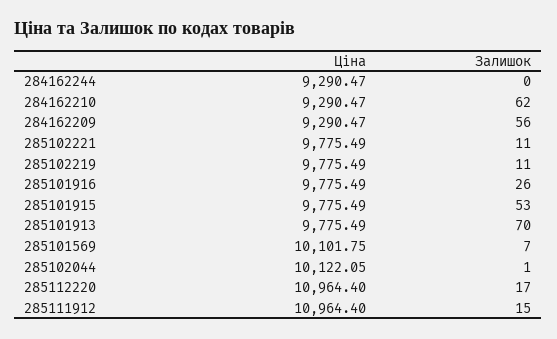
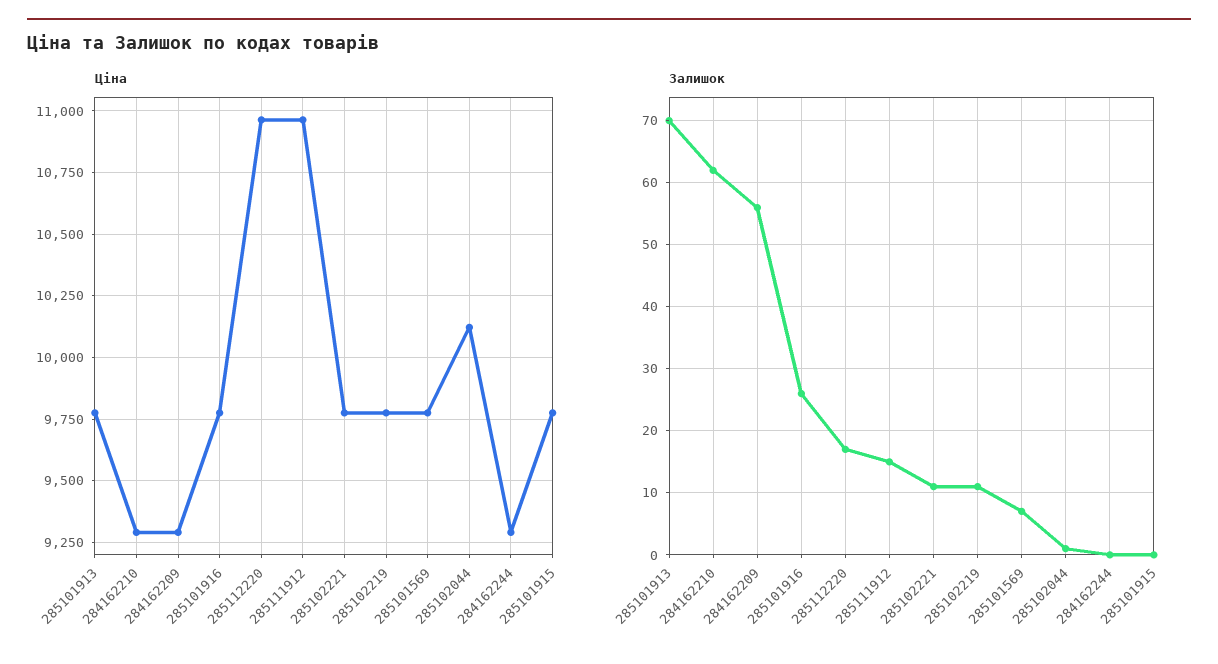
  {
    "Ціна": {
      "284162244": 9290.47,
      "284162210": 9290.47,
      "284162209": 9290.47,
      "285102221": 9775.49,
      "285102219": 9775.49,
      "285101916": 9775.49,
      "285101915": 9775.49,
      "285101913": 9775.49,
-     "285101569": 10101.75,
+     "285101569": 9775,
      "285102044": 10122.05,
      "285112220": 10964.4,
      "285111912": 10964.4
    },
    "Залишок": {
      "284162244": 0,
      "284162210": 62,
      "284162209": 56,
      "285102221": 11,
      "285102219": 11,
      "285101916": 26,
-     "285101915": 53,
+     "285101915": 0,
      "285101913": 70,
      "285101569": 7,
      "285102044": 1,
      "285112220": 17,
      "285111912": 15
    }
  }

